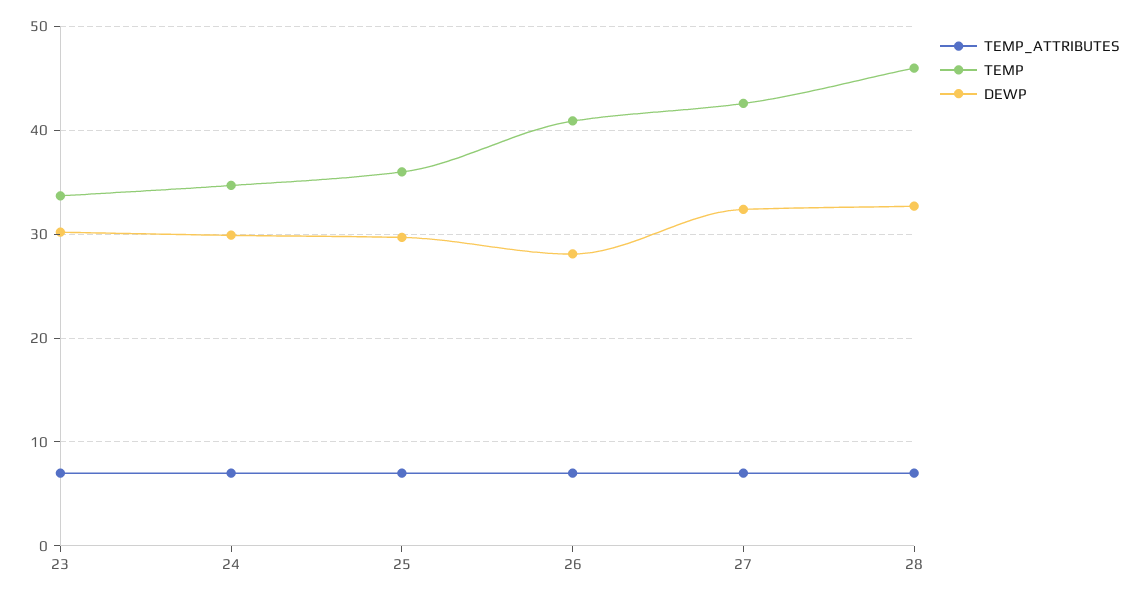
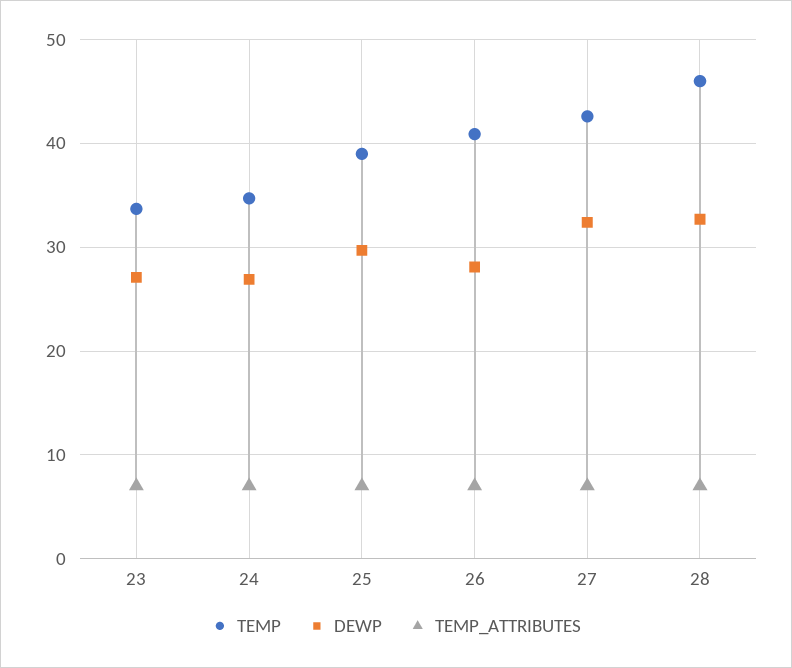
  {
    "TEMP_ATTRIBUTES": {
      "23": 7,
      "24": 7,
      "25": 7,
      "26": 7,
      "27": 7,
      "28": 7
    },
    "TEMP": {
      "23": 34,
      "24": 35,
-     "25": 36,
+     "25": 39,
      "26": 41,
      "27": 43,
      "28": 46
    },
    "DEWP": {
-     "23": 30,
+     "23": 27,
-     "24": 30,
+     "24": 27,
      "25": 30,
      "26": 28,
      "27": 32,
      "28": 33
    }
  }

